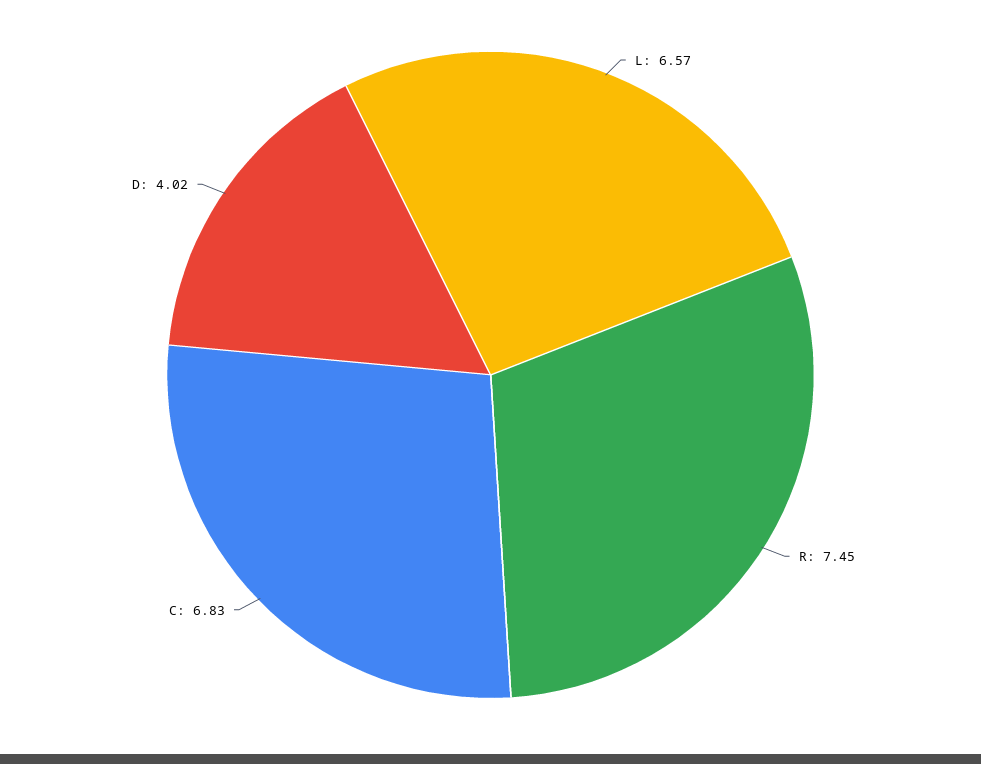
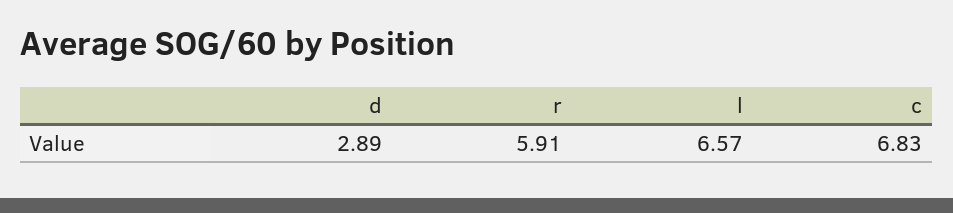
  {
    "L": 6.57,
-   "R": 7.45,
+   "R": 5.91,
    "C": 6.83,
-   "D": 4.02
+   "D": 2.89
  }

